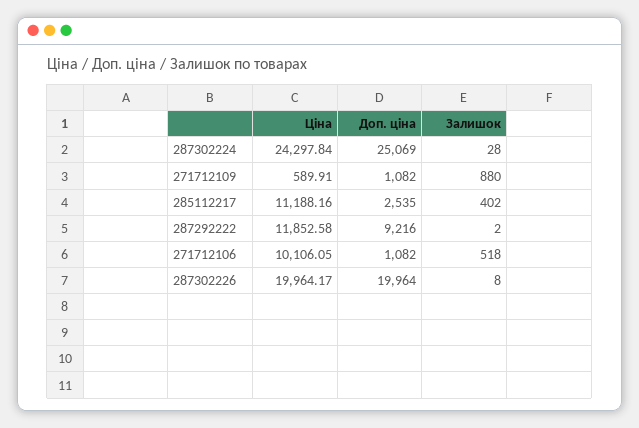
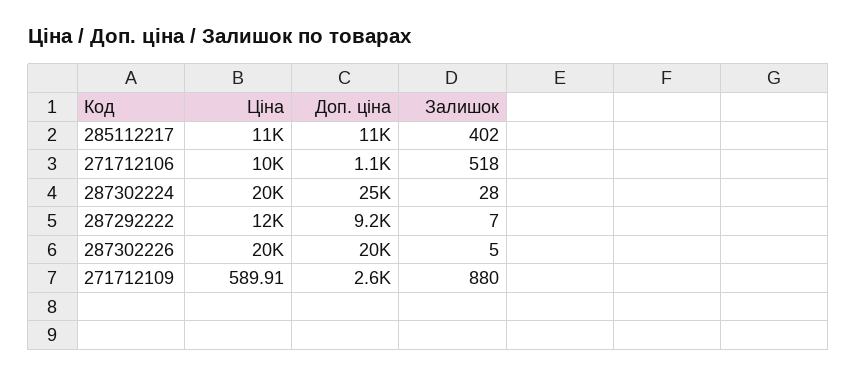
  {
    "Ціна": {
-     "287302224": 24297.84,
+     "287302224": 20000,
      "271712109": 589.91,
      "285112217": 11188.16,
      "287292222": 11852.58,
      "271712106": 10106.05,
      "287302226": 19964.17
    },
    "Доп. ціна": {
      "287302224": 25069,
-     "271712109": 1082,
+     "271712109": 2600,
-     "285112217": 2535,
+     "285112217": 11000,
      "287292222": 9216,
      "271712106": 1082,
      "287302226": 19964
    },
    "Залишок": {
      "287302224": 28,
      "271712109": 880,
      "285112217": 402,
-     "287292222": 2,
+     "287292222": 7,
      "271712106": 518,
-     "287302226": 8
+     "287302226": 5
    }
  }

